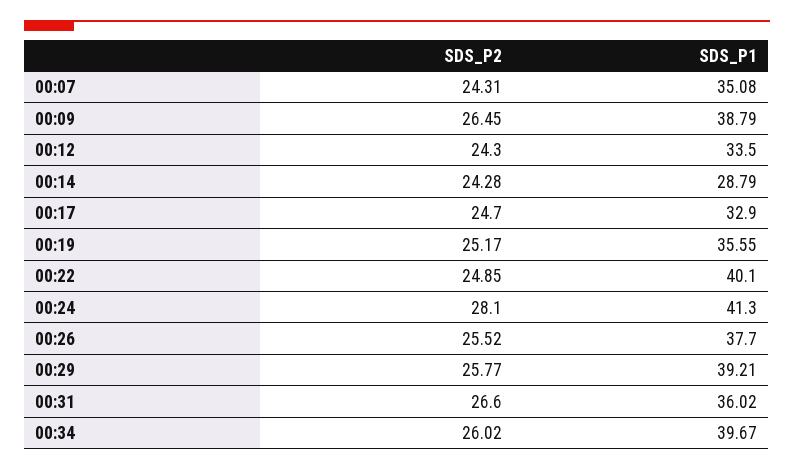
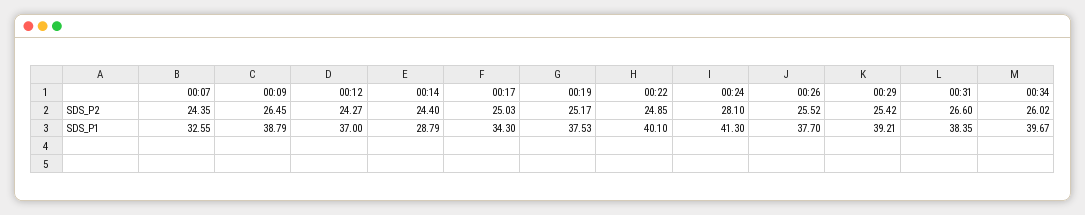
  {
    "SDS_P2": {
-     "00:07": 24.31,
+     "00:07": 24.35,
      "00:09": 26.45,
-     "00:12": 24.3,
+     "00:12": 24.27,
-     "00:14": 24.28,
+     "00:14": 24.4,
-     "00:17": 24.7,
+     "00:17": 25.03,
      "00:19": 25.17,
      "00:22": 24.85,
      "00:24": 28.1,
      "00:26": 25.52,
-     "00:29": 25.77,
+     "00:29": 25.42,
      "00:31": 26.6,
      "00:34": 26.02
    },
    "SDS_P1": {
-     "00:07": 35.08,
+     "00:07": 32.55,
      "00:09": 38.79,
-     "00:12": 33.5,
+     "00:12": 37,
      "00:14": 28.79,
-     "00:17": 32.9,
+     "00:17": 34.3,
-     "00:19": 35.55,
+     "00:19": 37.53,
      "00:22": 40.1,
      "00:24": 41.3,
      "00:26": 37.7,
      "00:29": 39.21,
-     "00:31": 36.02,
+     "00:31": 38.35,
      "00:34": 39.67
    }
  }

